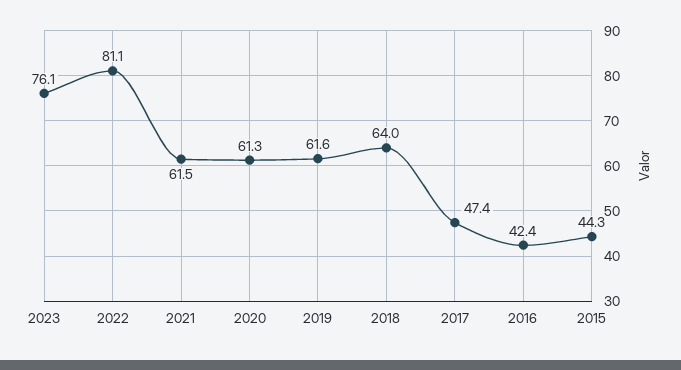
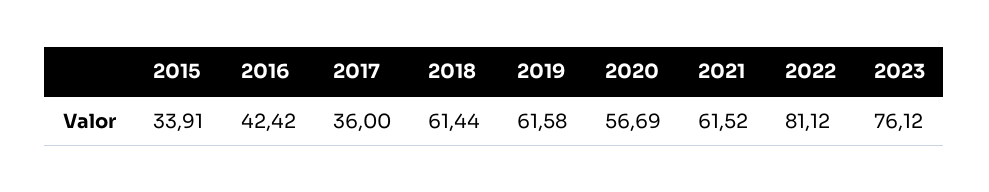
  {
    "2023": 76.12,
    "2022": 81.12,
    "2021": 61.52,
-   "2020": 61.3,
+   "2020": 56.69,
    "2019": 61.58,
-   "2018": 64,
+   "2018": 61.44,
-   "2017": 47.4,
+   "2017": 36,
    "2016": 42.42,
-   "2015": 44.3
+   "2015": 33.91
  }

